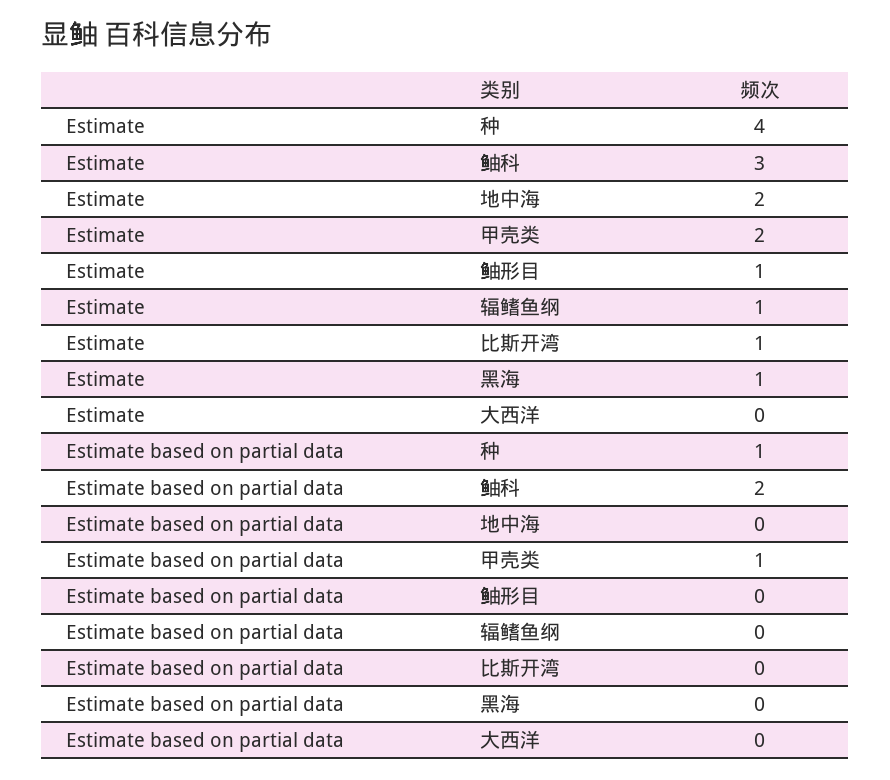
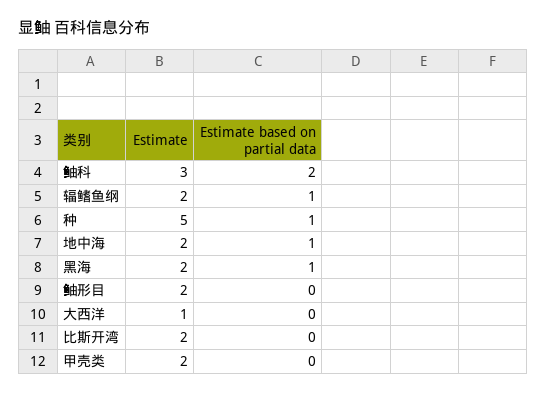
  {
    "Estimate": {
-     "种": 4,
+     "种": 5,
      "鲉科": 3,
      "地中海": 2,
      "甲壳类": 2,
-     "鲉形目": 1,
+     "鲉形目": 2,
-     "辐鳍鱼纲": 1,
+     "辐鳍鱼纲": 2,
-     "比斯开湾": 1,
+     "比斯开湾": 2,
-     "黑海": 1,
+     "黑海": 2,
-     "大西洋": 0
+     "大西洋": 1
    },
    "Estimate based on partial data": {
      "种": 1,
      "鲉科": 2,
-     "地中海": 0,
+     "地中海": 1,
-     "甲壳类": 1,
+     "甲壳类": 0,
      "鲉形目": 0,
-     "辐鳍鱼纲": 0,
+     "辐鳍鱼纲": 1,
      "比斯开湾": 0,
-     "黑海": 0,
+     "黑海": 1,
      "大西洋": 0
    }
  }

